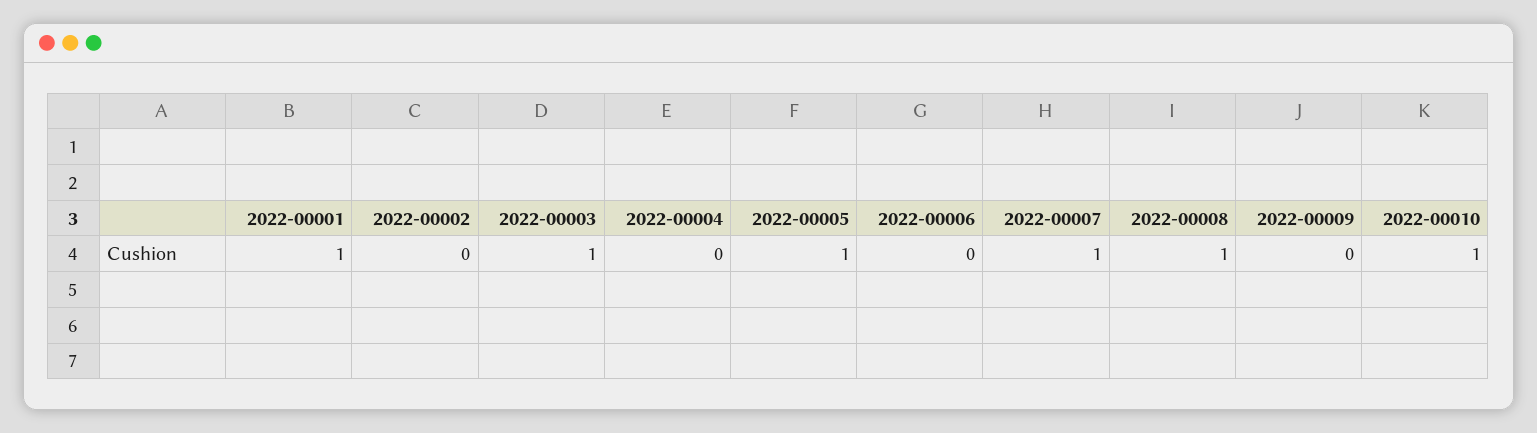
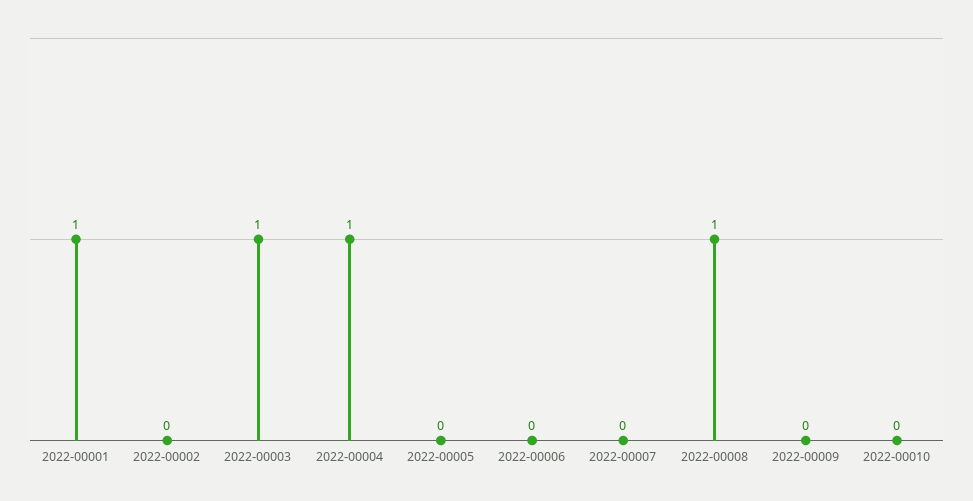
  {
    "2022-00001": 1,
    "2022-00002": 0,
    "2022-00003": 1,
-   "2022-00004": 0,
+   "2022-00004": 1,
-   "2022-00005": 1,
+   "2022-00005": 0,
    "2022-00006": 0,
-   "2022-00007": 1,
+   "2022-00007": 0,
    "2022-00008": 1,
    "2022-00009": 0,
-   "2022-00010": 1
+   "2022-00010": 0
  }

